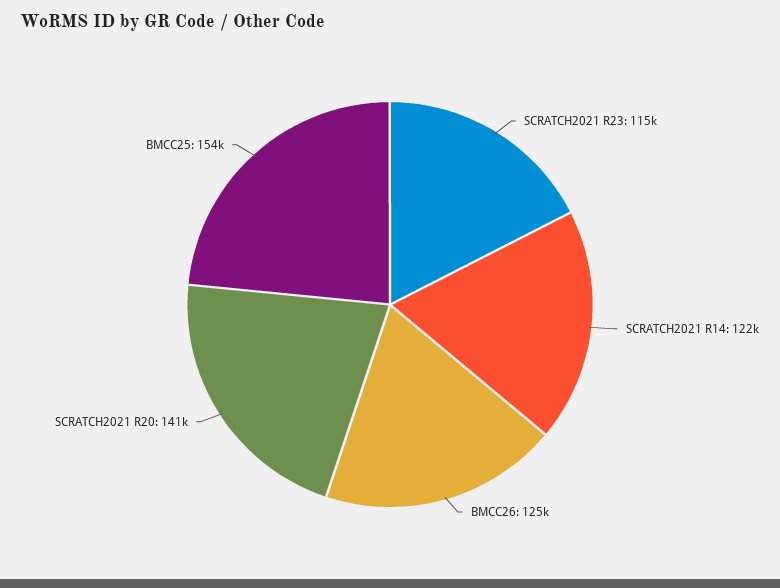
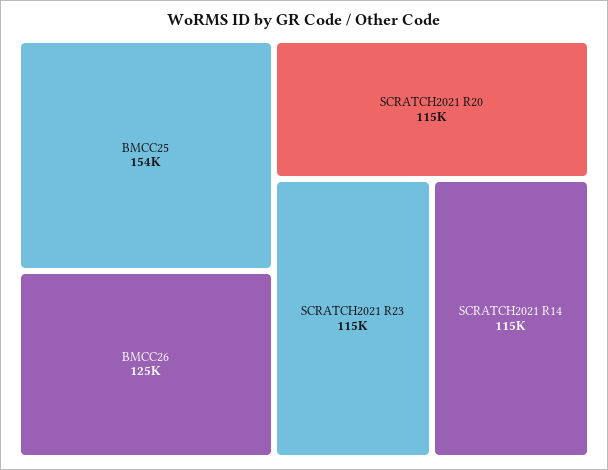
  {
    "SCRATCH2021 R23": 115000,
-   "SCRATCH2021 R14": 122000,
+   "SCRATCH2021 R14": 115000,
    "BMCC26": 125000,
-   "SCRATCH2021 R20": 141000,
+   "SCRATCH2021 R20": 115000,
    "BMCC25": 154000
  }

